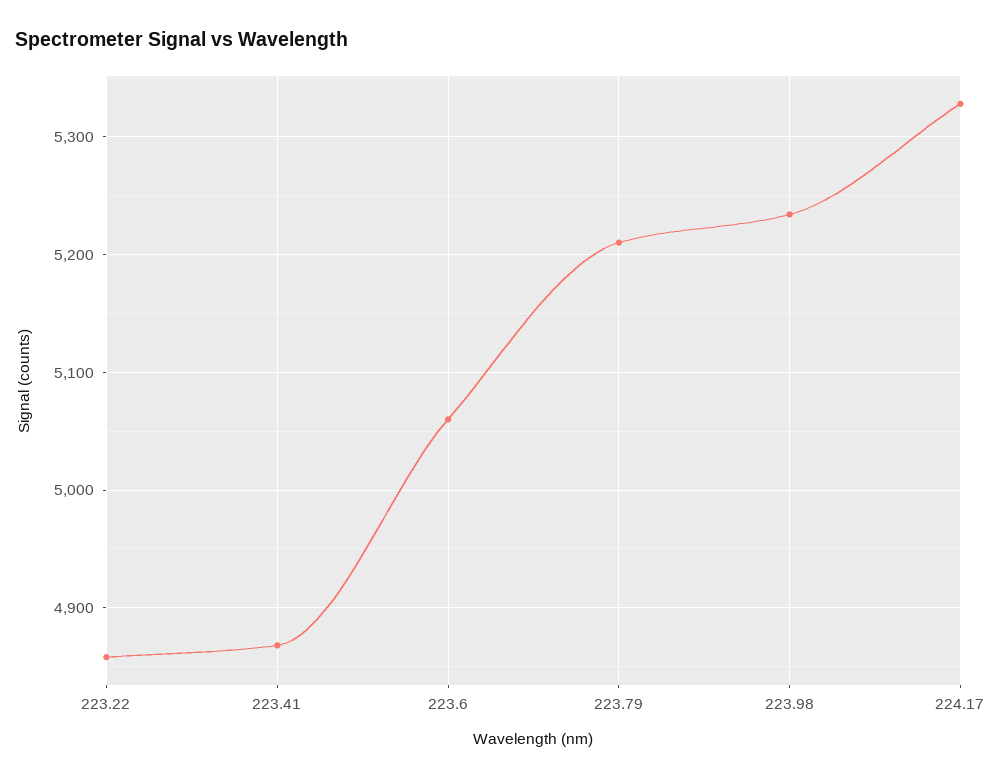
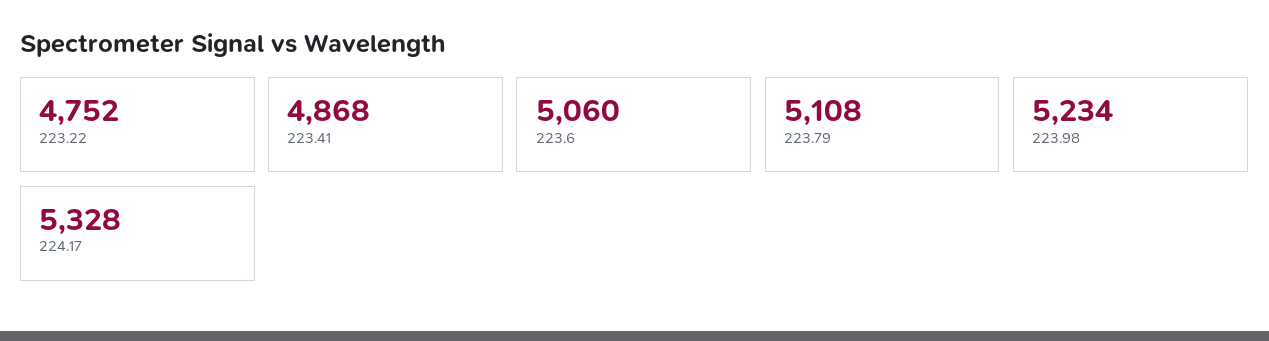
  {
-   "223.22": 4860,
+   "223.22": 4752,
    "223.41": 4868,
    "223.6": 5060,
-   "223.79": 5210,
+   "223.79": 5108,
    "223.98": 5234,
    "224.17": 5328
  }

